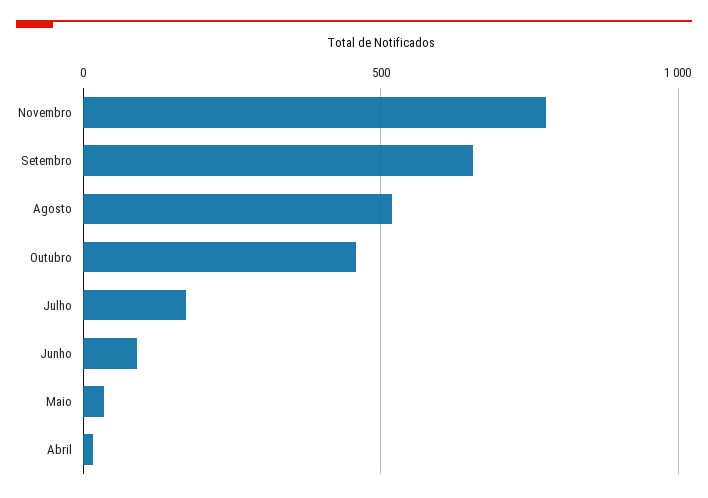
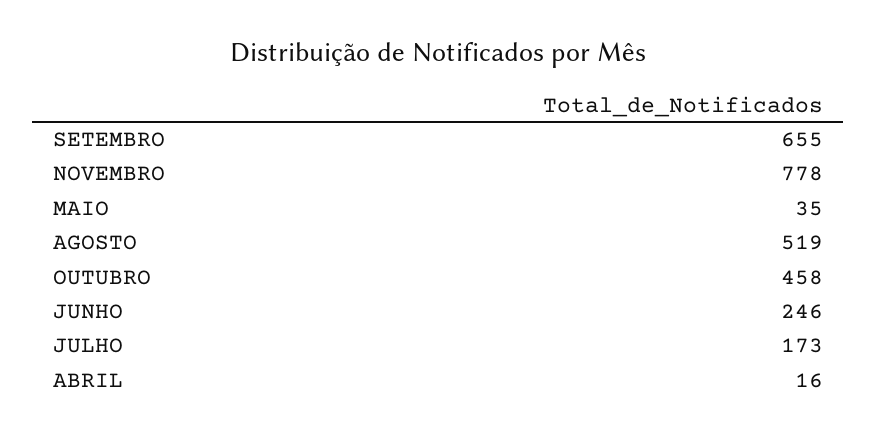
  {
    "Novembro": 778,
    "Setembro": 655,
    "Agosto": 519,
    "Outubro": 458,
    "Julho": 173,
-   "Junho": 100,
+   "Junho": 246,
    "Maio": 35,
    "Abril": 16
  }

